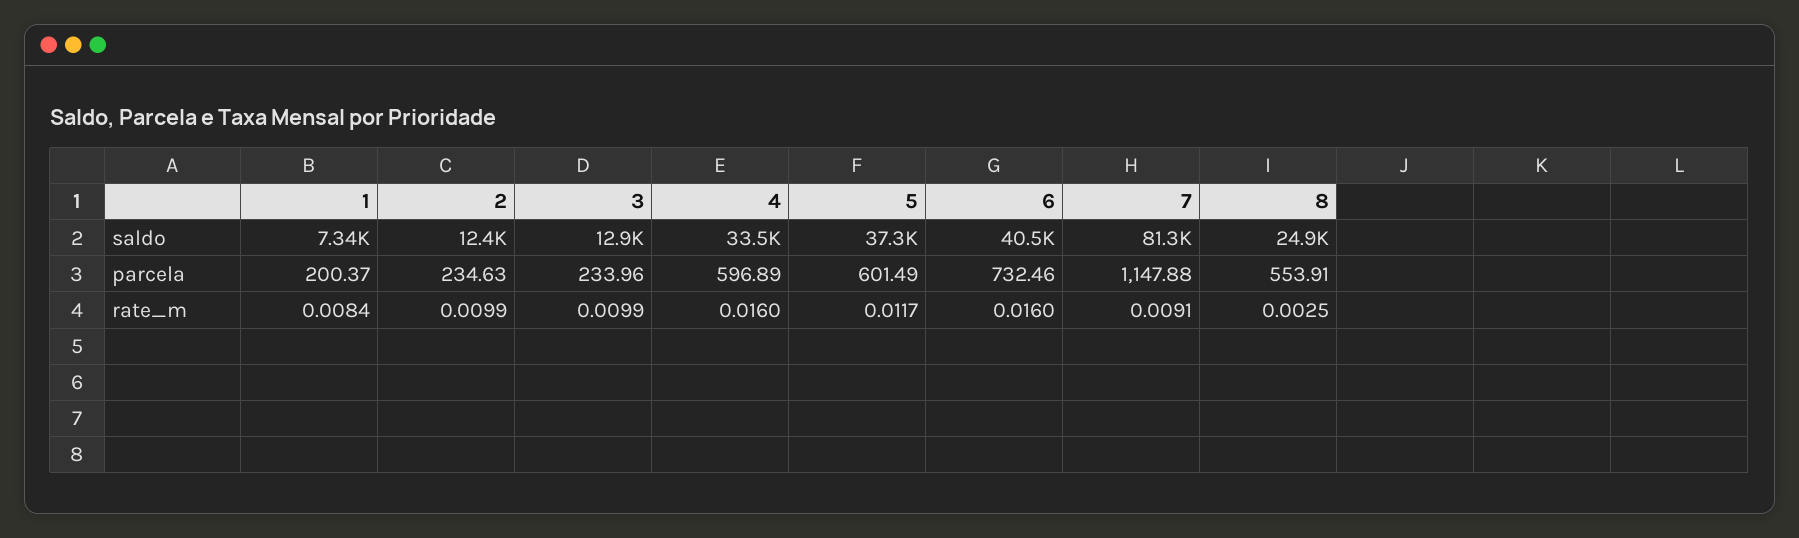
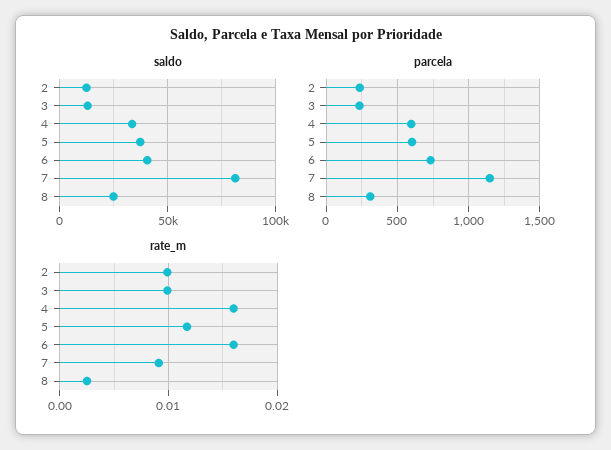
  {
    "saldo": {
-     "1": 7340,
      "2": 12400,
      "3": 12900,
      "4": 33500,
      "5": 37300,
      "6": 40500,
      "7": 81300,
      "8": 24900
    },
    "parcela": {
-     "1": 200.37,
      "2": 234.63,
      "3": 233.96,
      "4": 596.89,
      "5": 601.49,
      "6": 732.46,
      "7": 1147.88,
-     "8": 553.91
+     "8": 300
    },
    "rate_m": {
-     "1": 0.0084,
      "2": 0.0099,
      "3": 0.0099,
      "4": 0.016,
      "5": 0.0117,
      "6": 0.016,
      "7": 0.0091,
      "8": 0.0025
    }
  }

